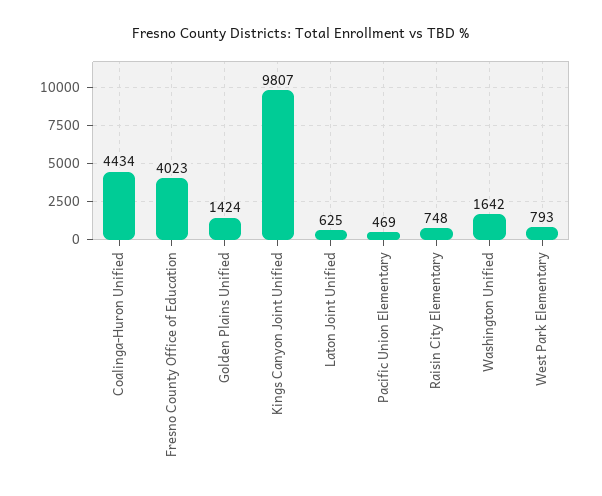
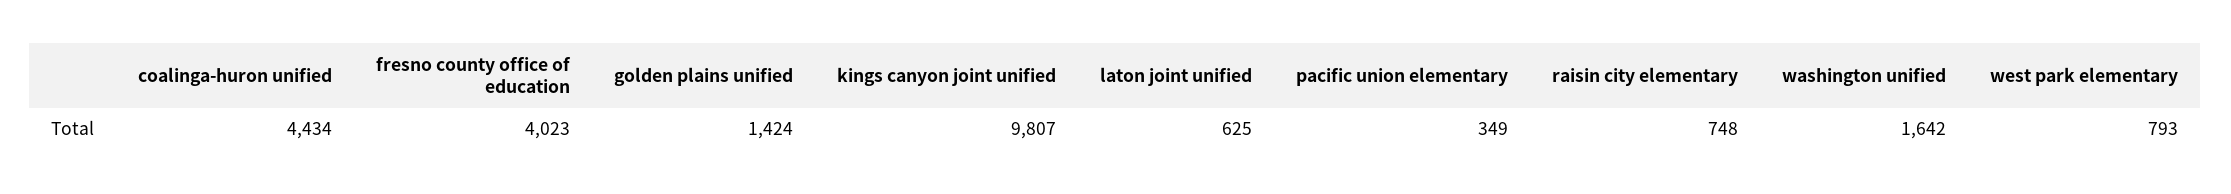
  {
    "Coalinga-Huron Unified": 4434,
    "Fresno County Office of Education": 4023,
    "Golden Plains Unified": 1424,
    "Kings Canyon Joint Unified": 9807,
    "Laton Joint Unified": 625,
-   "Pacific Union Elementary": 469,
+   "Pacific Union Elementary": 349,
    "Raisin City Elementary": 748,
    "Washington Unified": 1642,
    "West Park Elementary": 793
  }

